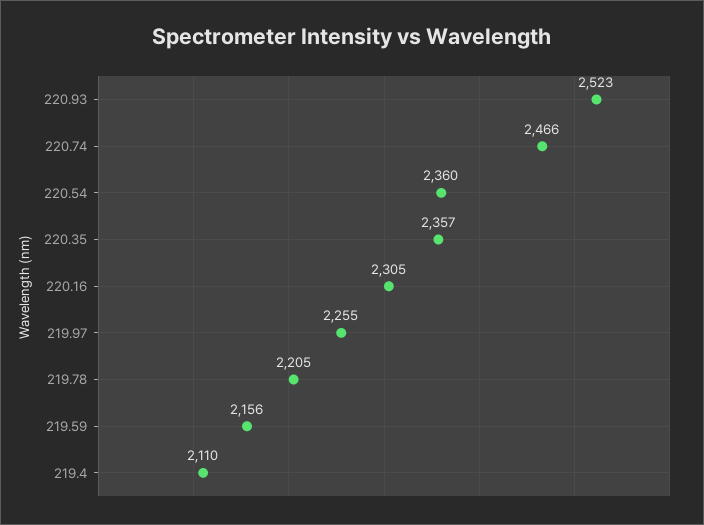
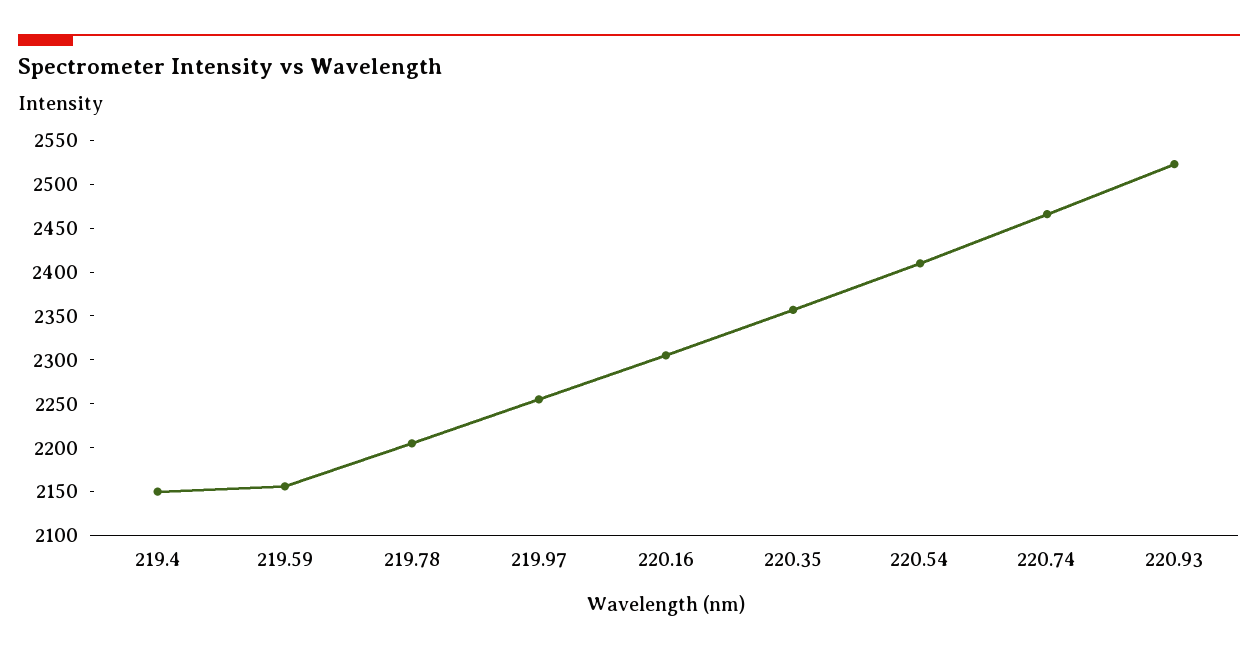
  {
    "220.93": 2523,
    "220.74": 2466,
-   "220.54": 2360,
+   "220.54": 2410,
    "220.35": 2357,
    "220.16": 2305,
    "219.97": 2255,
    "219.78": 2205,
    "219.59": 2156,
-   "219.4": 2110
+   "219.4": 2150
  }

